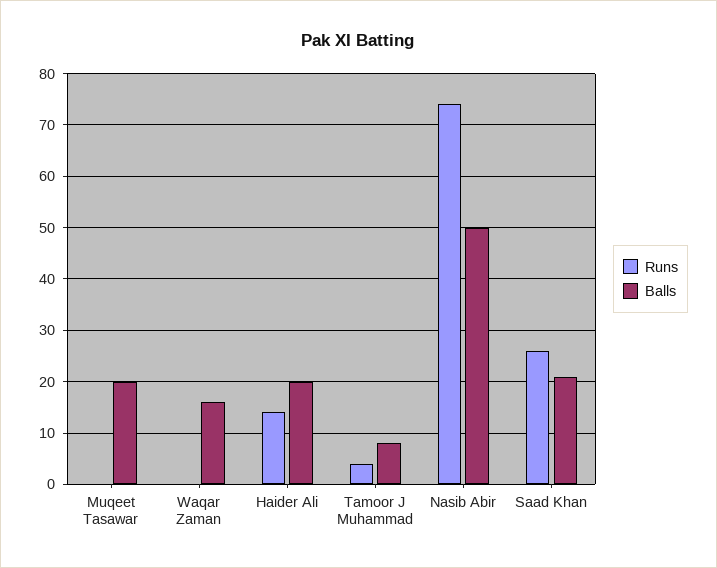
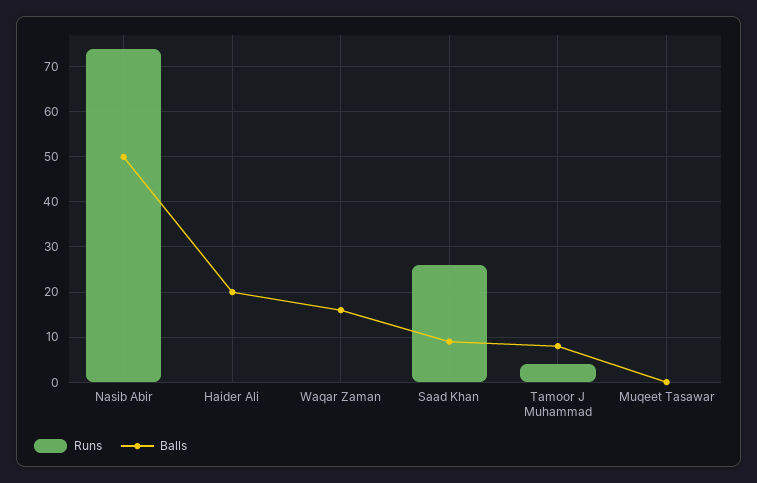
  {
    "Runs": {
      "Muqeet Tasawar": 0,
      "Waqar Zaman": 0,
-     "Haider Ali": 15,
+     "Haider Ali": 0,
      "Tamoor J Muhammad": 5,
      "Nasib Abir": 75,
      "Saad Khan": 25
    },
    "Balls": {
-     "Muqeet Tasawar": 20,
+     "Muqeet Tasawar": 0,
      "Waqar Zaman": 15,
      "Haider Ali": 20,
      "Tamoor J Muhammad": 10,
      "Nasib Abir": 50,
-     "Saad Khan": 20
+     "Saad Khan": 10
    }
  }

